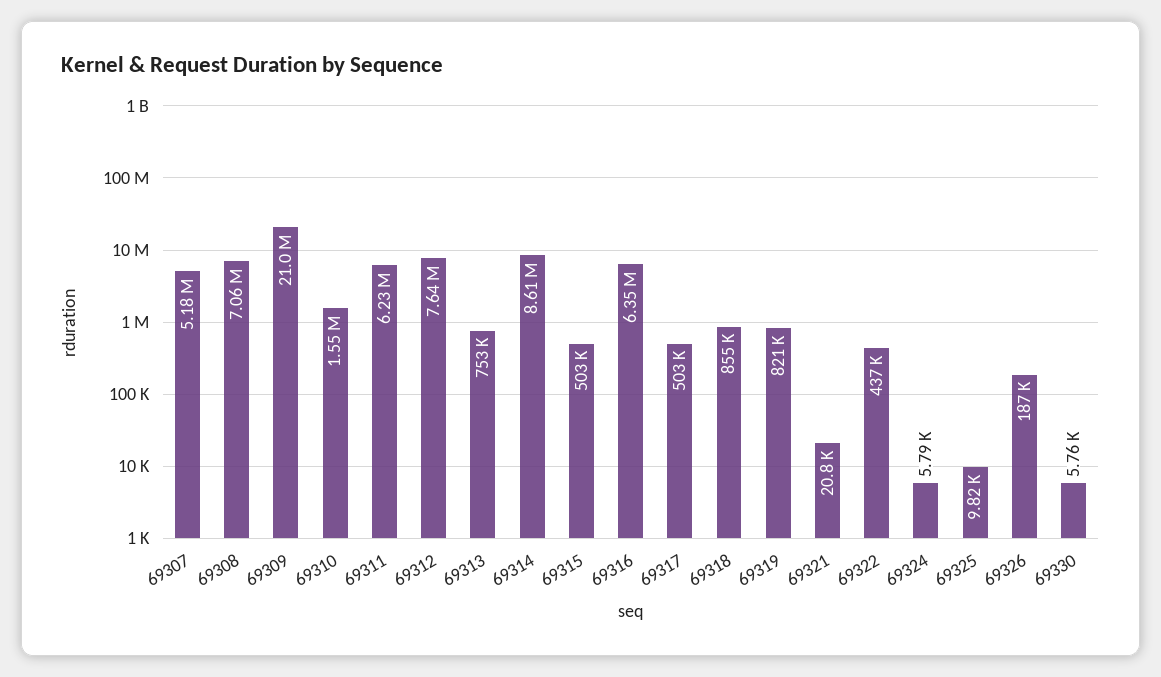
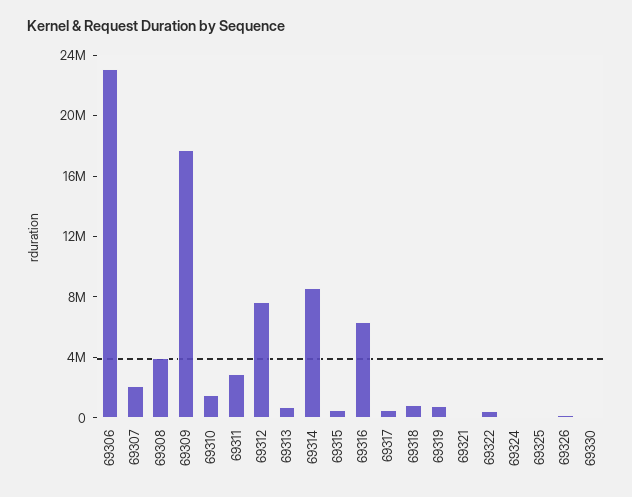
  {
-   "69307": 5180000,
+   "69307": 2000000,
-   "69308": 7060000,
+   "69308": 4000000,
-   "69309": 21000000,
+   "69309": 18000000,
    "69310": 1550000,
-   "69311": 6230000,
+   "69311": 3000000,
    "69312": 7640000,
    "69313": 753000,
    "69314": 8610000,
    "69315": 503000,
    "69316": 6350000,
    "69317": 503000,
    "69318": 855000,
    "69319": 821000,
    "69321": 20800,
    "69322": 437000,
    "69324": 5790,
    "69325": 9820,
    "69326": 187000,
-   "69330": 5760
+   "69330": 5760,
+   "69306": 23000000
  }

